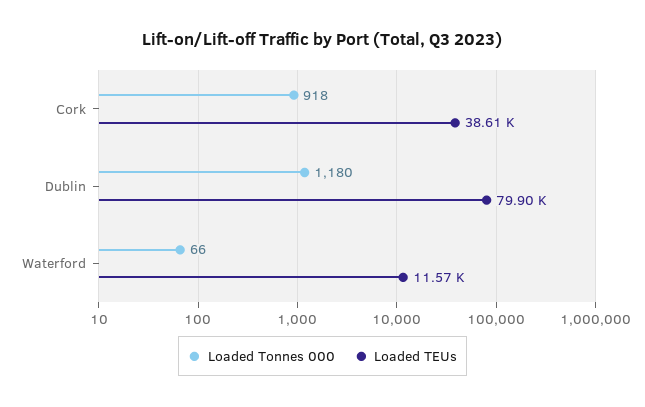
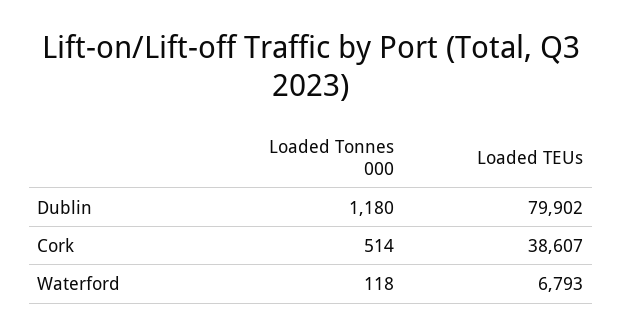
  {
    "Loaded Tonnes 000": {
-     "Cork": 918,
+     "Cork": 514,
      "Dublin": 1180,
-     "Waterford": 66
+     "Waterford": 118
    },
    "Loaded TEUs": {
      "Cork": 38607,
      "Dublin": 79902,
-     "Waterford": 11570
+     "Waterford": 6793
    }
  }

